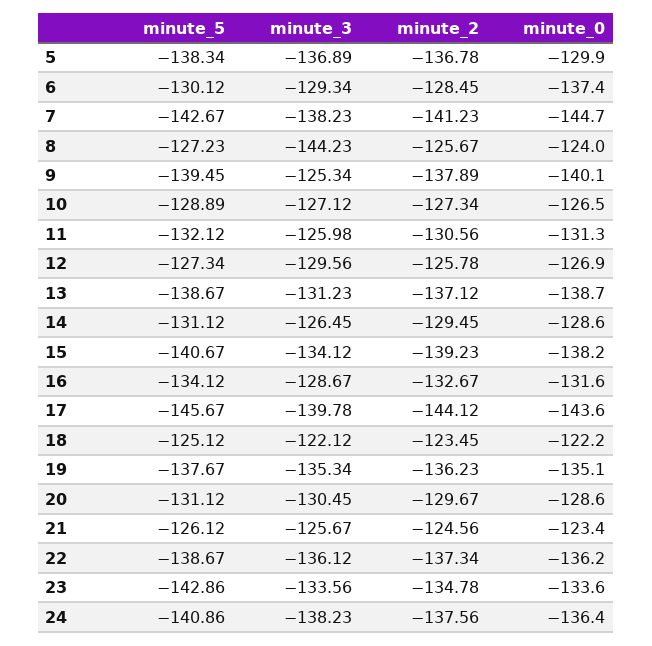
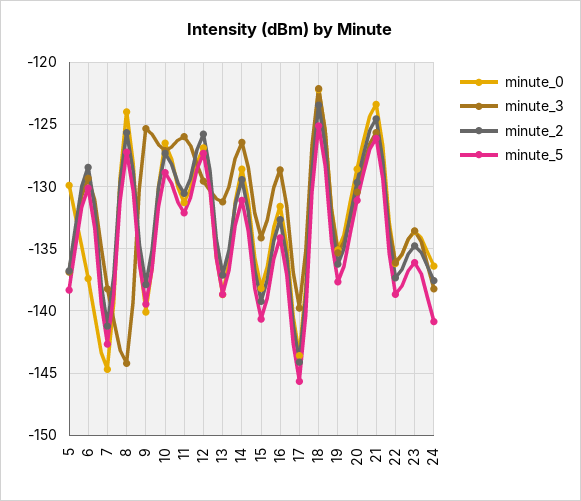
  {
    "minute_5": {
      "5": -138.34,
      "6": -130.12,
      "7": -142.67,
      "8": -127.23,
      "9": -139.45,
      "10": -128.89,
      "11": -132.12,
      "12": -127.34,
      "13": -138.67,
      "14": -131.12,
      "15": -140.67,
      "16": -134.12,
      "17": -145.67,
      "18": -125.12,
      "19": -137.67,
      "20": -131.12,
      "21": -126.12,
      "22": -138.67,
-     "23": -142.86,
+     "23": -136,
      "24": -140.86
    },
    "minute_3": {
      "5": -136.89,
      "6": -129.34,
      "7": -138.23,
      "8": -144.23,
      "9": -125.34,
      "10": -127.12,
      "11": -125.98,
      "12": -129.56,
      "13": -131.23,
      "14": -126.45,
      "15": -134.12,
      "16": -128.67,
      "17": -139.78,
      "18": -122.12,
      "19": -135.34,
      "20": -130.45,
      "21": -125.67,
      "22": -136.12,
      "23": -133.56,
      "24": -138.23
    },
    "minute_2": {
      "5": -136.78,
      "6": -128.45,
      "7": -141.23,
      "8": -125.67,
      "9": -137.89,
      "10": -127.34,
      "11": -130.56,
      "12": -125.78,
      "13": -137.12,
      "14": -129.45,
      "15": -139.23,
      "16": -132.67,
      "17": -144.12,
      "18": -123.45,
      "19": -136.23,
      "20": -129.67,
      "21": -124.56,
      "22": -137.34,
      "23": -134.78,
      "24": -137.56
    },
    "minute_0": {
      "5": -129.9,
      "6": -137.4,
      "7": -144.7,
      "8": -124,
      "9": -140.1,
      "10": -126.5,
      "11": -131.3,
      "12": -126.9,
      "13": -138.7,
      "14": -128.6,
      "15": -138.2,
      "16": -131.6,
      "17": -143.6,
      "18": -122.2,
      "19": -135.1,
      "20": -128.6,
      "21": -123.4,
      "22": -136.2,
      "23": -133.6,
      "24": -136.4
    }
  }

